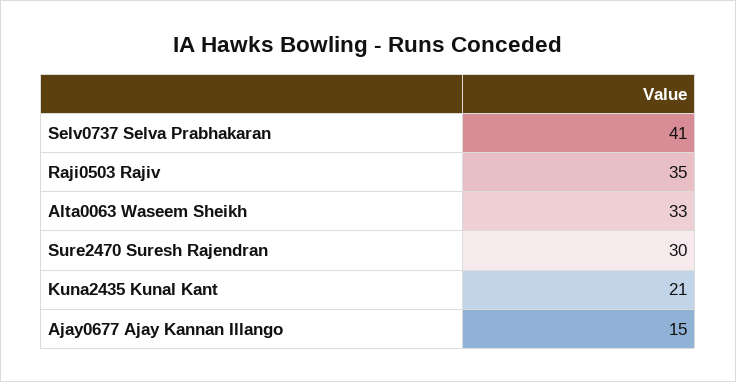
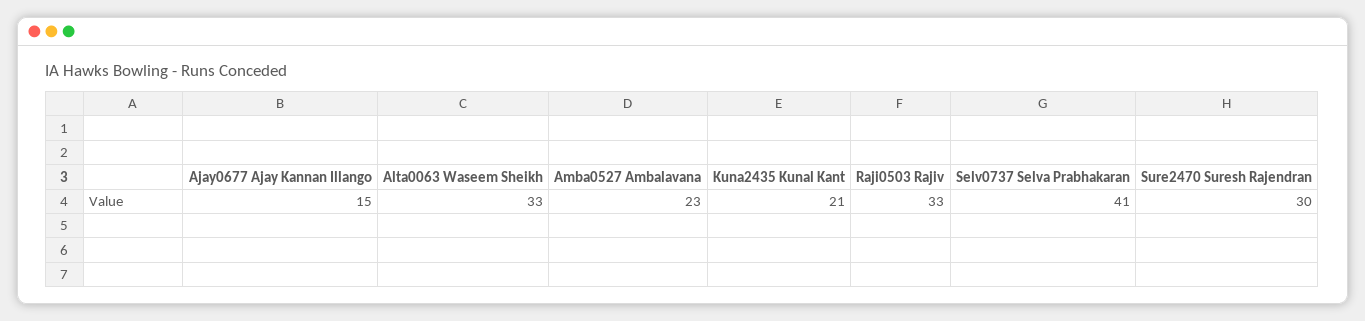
  {
    "Selv0737 Selva Prabhakaran": 41,
-   "Raji0503 Rajiv": 35,
+   "Raji0503 Rajiv": 33,
    "Alta0063 Waseem Sheikh": 33,
    "Sure2470 Suresh Rajendran": 30,
    "Kuna2435 Kunal Kant": 21,
-   "Ajay0677 Ajay Kannan Illango": 15
+   "Ajay0677 Ajay Kannan Illango": 15,
+   "Amba0527 Ambalavana": 23
  }

